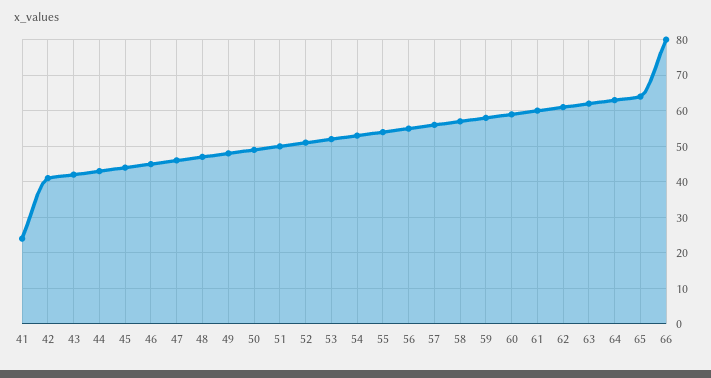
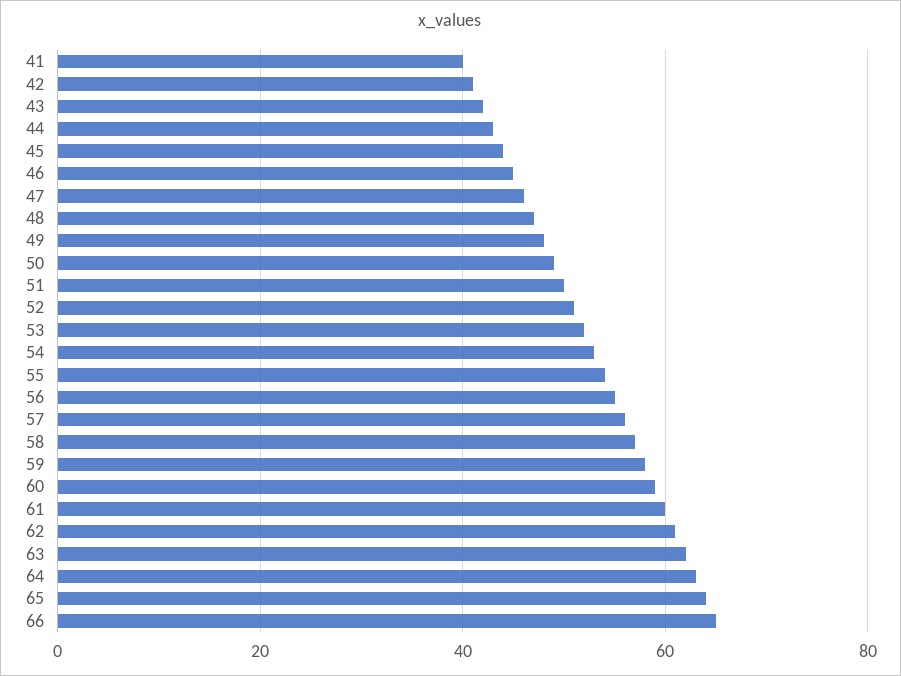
  {
-   "41": 25,
+   "41": 40,
    "42": 40,
    "43": 40,
    "44": 45,
    "45": 45,
    "46": 45,
    "47": 45,
    "48": 45,
    "49": 50,
    "50": 50,
    "51": 50,
    "52": 50,
    "53": 50,
    "54": 55,
    "55": 55,
    "56": 55,
    "57": 55,
    "58": 55,
    "59": 60,
    "60": 60,
    "61": 60,
    "62": 60,
    "63": 60,
    "64": 65,
    "65": 65,
-   "66": 80
+   "66": 65
  }

